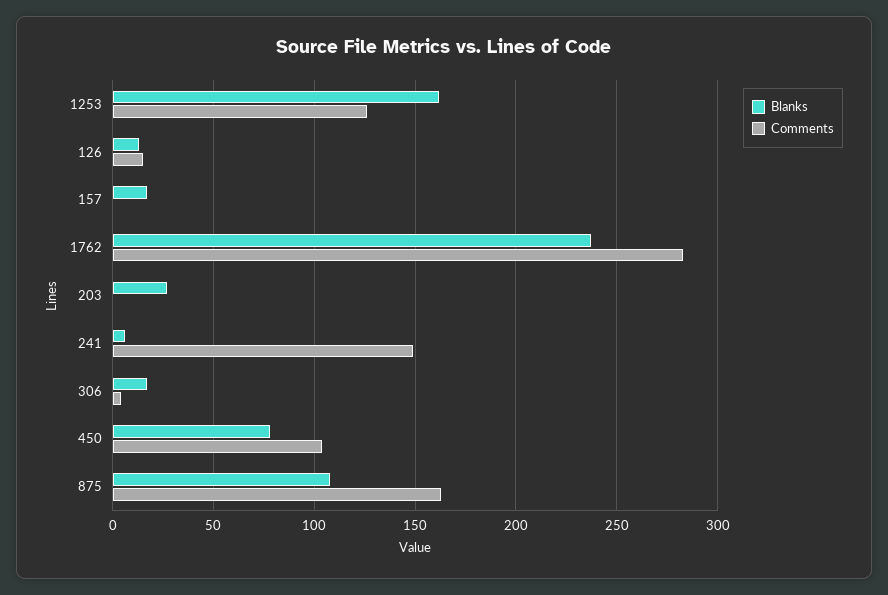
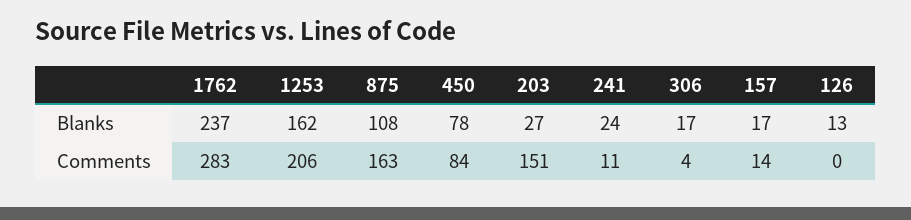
  {
    "Blanks": {
      "1253": 162,
      "126": 13,
      "157": 17,
      "1762": 237,
      "203": 27,
-     "241": 5,
+     "241": 24,
      "306": 17,
      "450": 78,
      "875": 108
    },
    "Comments": {
-     "1253": 125,
+     "1253": 206,
-     "126": 15,
+     "126": 0,
-     "157": 0,
+     "157": 14,
      "1762": 283,
-     "203": 0,
+     "203": 151,
-     "241": 150,
+     "241": 11,
      "306": 4,
-     "450": 105,
+     "450": 84,
      "875": 163
    }
  }

